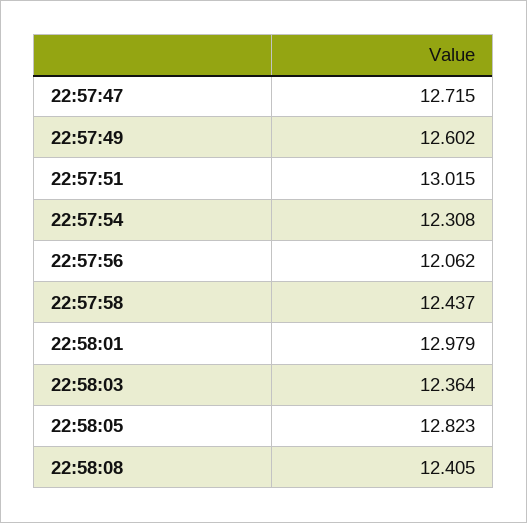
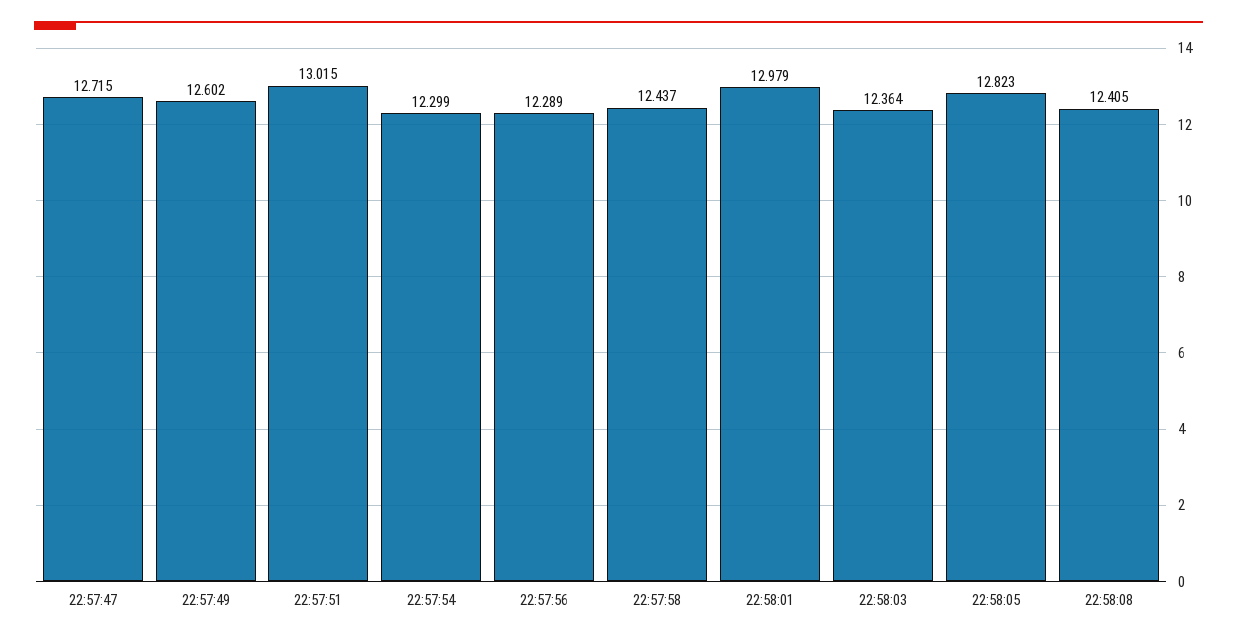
  {
    "22:57:47": 12.715,
    "22:57:49": 12.602,
    "22:57:51": 13.015,
-   "22:57:54": 12.308,
+   "22:57:54": 12.299,
-   "22:57:56": 12.062,
+   "22:57:56": 12.289,
    "22:57:58": 12.437,
    "22:58:01": 12.979,
    "22:58:03": 12.364,
    "22:58:05": 12.823,
    "22:58:08": 12.405
  }

